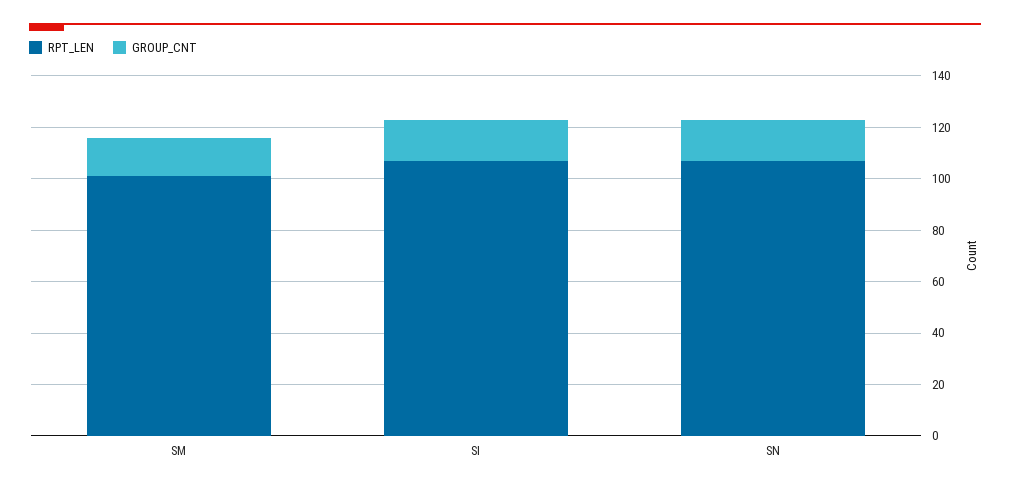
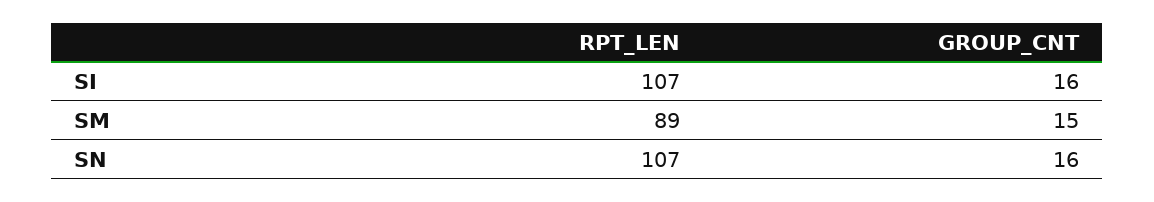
  {
    "RPT_LEN": {
-     "SM": 100,
+     "SM": 89,
      "SI": 107,
      "SN": 107
    },
    "GROUP_CNT": {
      "SM": 15,
      "SI": 16,
      "SN": 16
    }
  }

